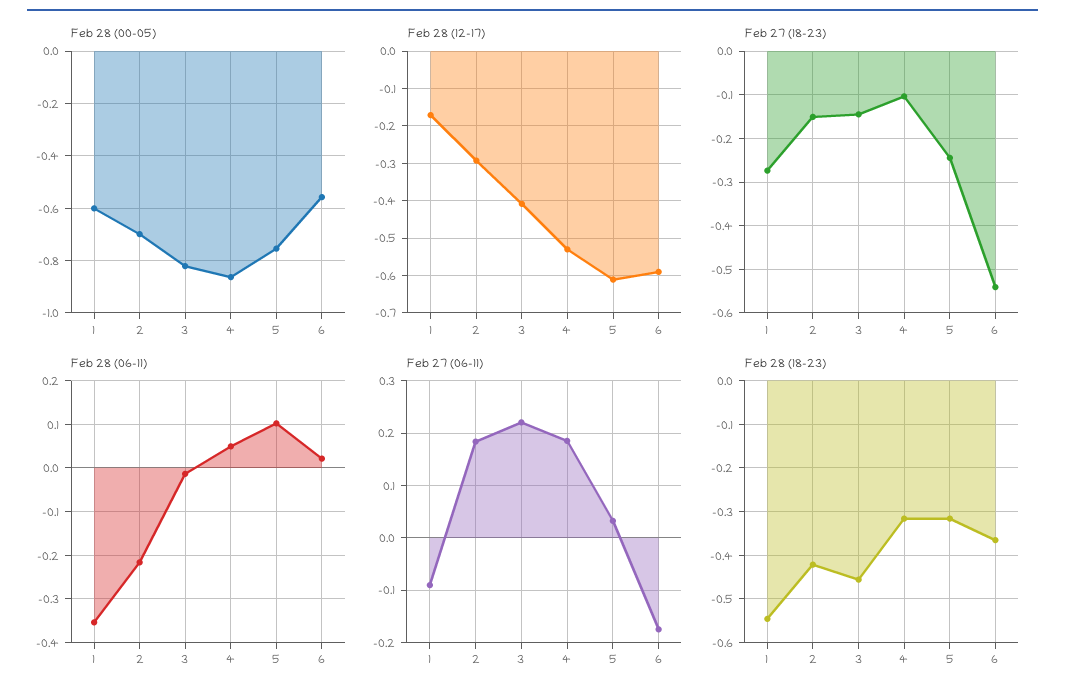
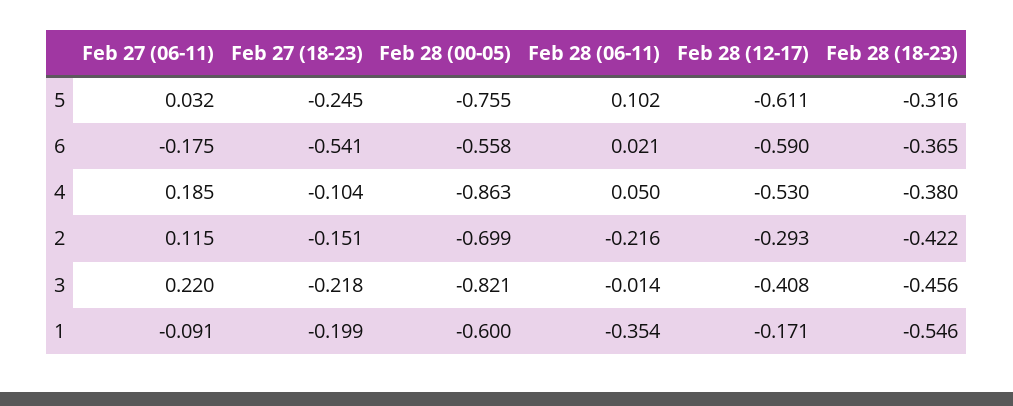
  {
    "Feb 28 (00-05)": {
      "1": -0.6,
      "2": -0.699,
      "3": -0.821,
      "4": -0.863,
      "5": -0.755,
      "6": -0.558
    },
    "Feb 28 (12-17)": {
      "1": -0.171,
      "2": -0.293,
      "3": -0.408,
      "4": -0.53,
      "5": -0.611,
      "6": -0.59
    },
    "Feb 27 (18-23)": {
-     "1": -0.28,
+     "1": -0.199,
      "2": -0.151,
-     "3": -0.14,
+     "3": -0.218,
      "4": -0.104,
      "5": -0.245,
      "6": -0.541
    },
    "Feb 28 (06-11)": {
      "1": -0.354,
      "2": -0.216,
      "3": -0.014,
      "4": 0.05,
      "5": 0.102,
      "6": 0.021
    },
    "Feb 27 (06-11)": {
      "1": -0.091,
-     "2": 0.18,
+     "2": 0.115,
      "3": 0.22,
      "4": 0.185,
      "5": 0.032,
      "6": -0.175
    },
    "Feb 28 (18-23)": {
      "1": -0.546,
      "2": -0.422,
      "3": -0.456,
-     "4": -0.32,
+     "4": -0.38,
      "5": -0.316,
      "6": -0.365
    }
  }

